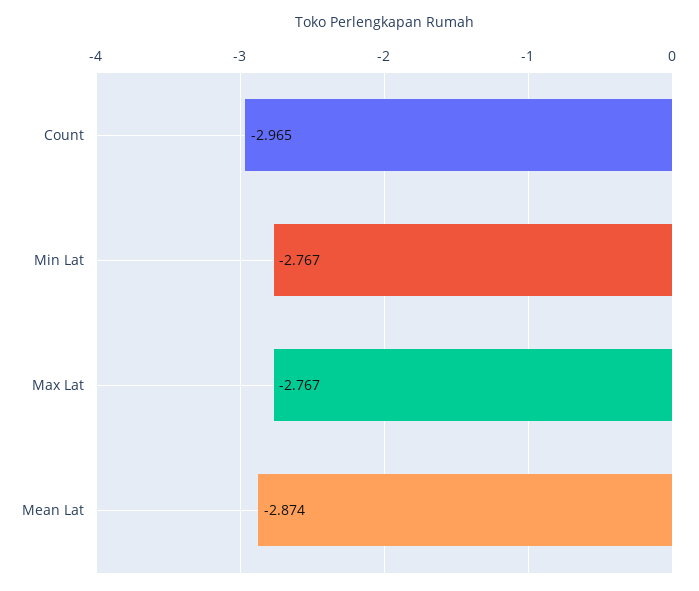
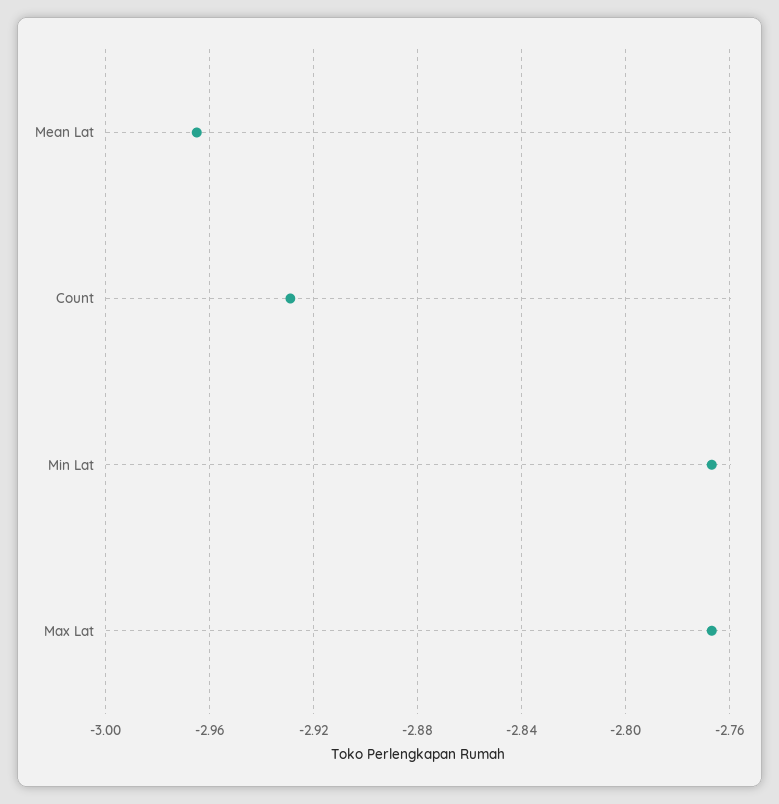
  {
-   "Count": -2.965,
+   "Count": -2.93,
    "Min Lat": -2.767,
    "Max Lat": -2.767,
-   "Mean Lat": -2.874
+   "Mean Lat": -2.965
  }

